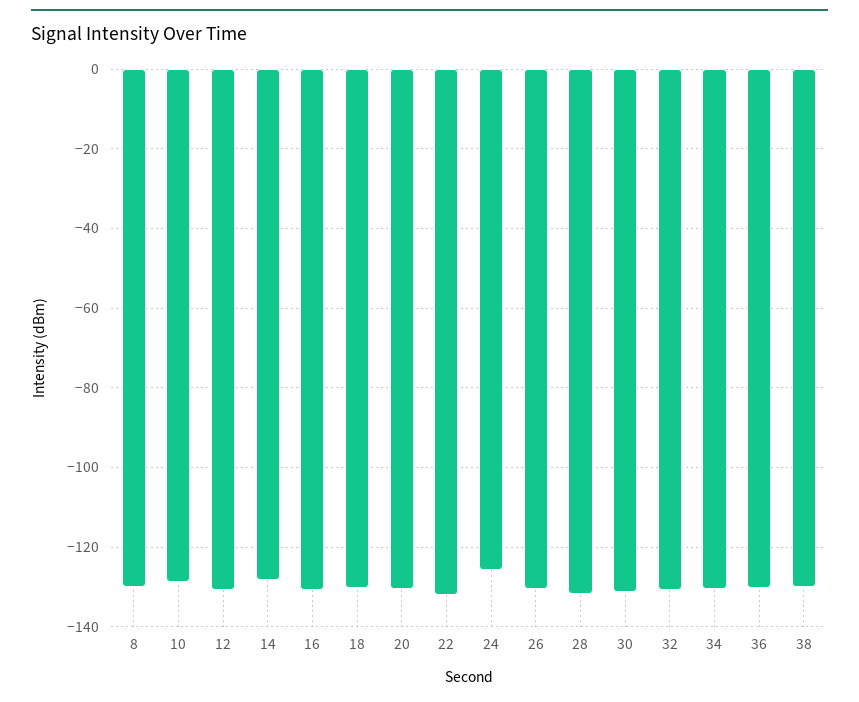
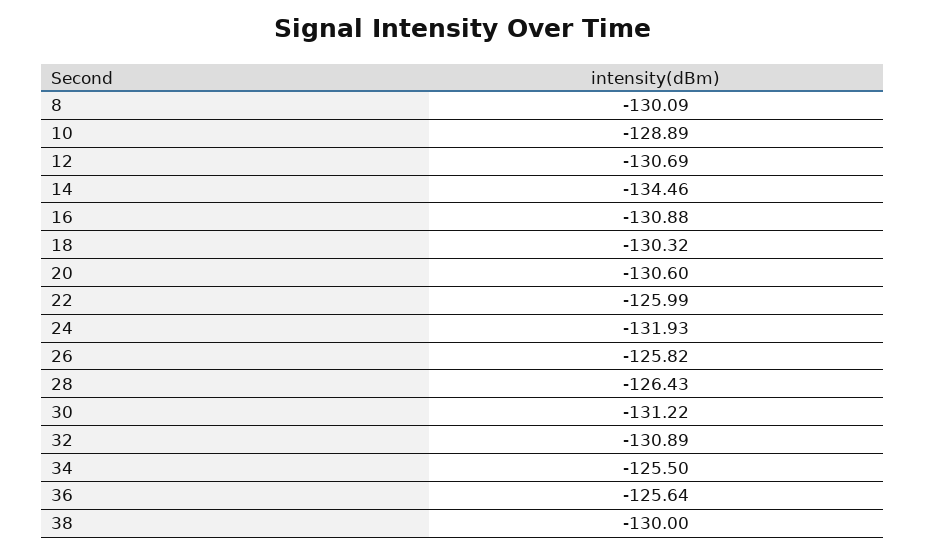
  {
    "8": -130.09,
    "10": -128.89,
    "12": -130.69,
-   "14": -128,
+   "14": -134.46,
    "16": -130.88,
    "18": -130.32,
    "20": -130.6,
-   "22": -132,
+   "22": -125.99,
-   "24": -126,
+   "24": -131.93,
-   "26": -130,
+   "26": -125.82,
-   "28": -132,
+   "28": -126.43,
    "30": -131.22,
    "32": -130.89,
-   "34": -130,
+   "34": -125.5,
-   "36": -130,
+   "36": -125.64,
    "38": -130
  }

